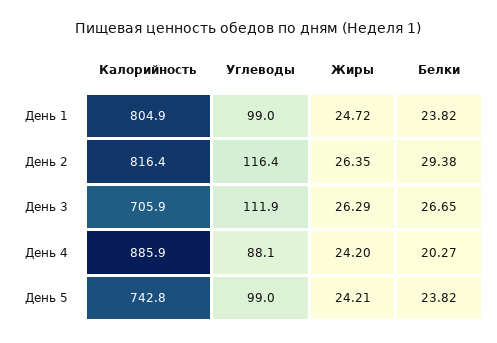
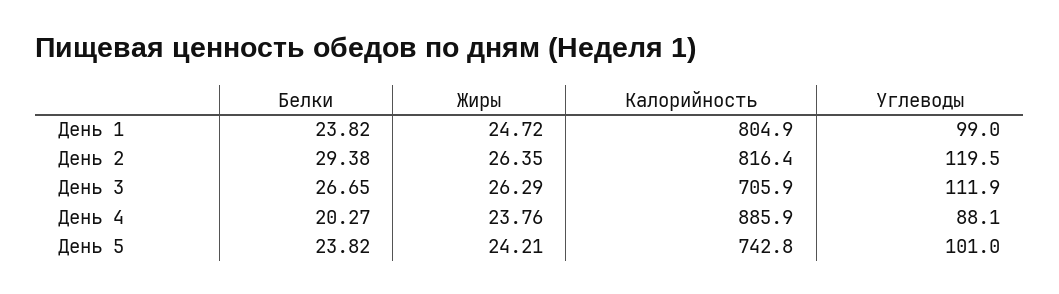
  {
    "Калорийность": {
      "День 1": 804.9,
      "День 2": 816.4,
      "День 3": 705.9,
      "День 4": 885.9,
      "День 5": 742.8
    },
    "Углеводы": {
      "День 1": 99,
-     "День 2": 116.4,
+     "День 2": 119.5,
      "День 3": 111.9,
      "День 4": 88.1,
-     "День 5": 99
+     "День 5": 101
    },
    "Жиры": {
      "День 1": 24.72,
      "День 2": 26.35,
      "День 3": 26.29,
-     "День 4": 24.2,
+     "День 4": 23.76,
      "День 5": 24.21
    },
    "Белки": {
      "День 1": 23.82,
      "День 2": 29.38,
      "День 3": 26.65,
      "День 4": 20.27,
      "День 5": 23.82
    }
  }

